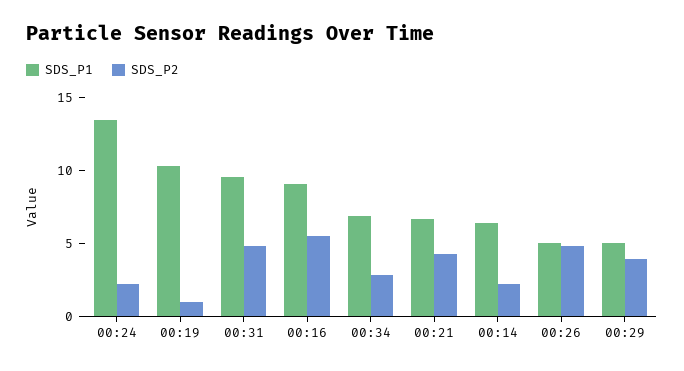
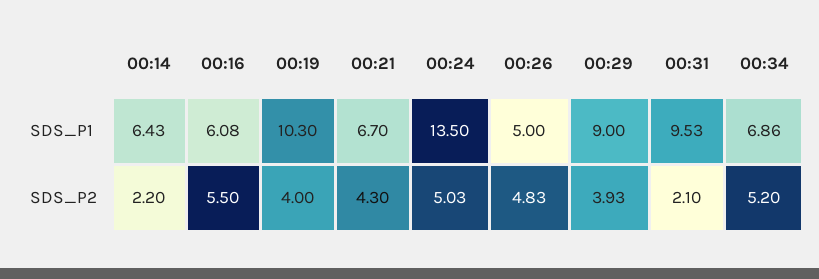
  {
    "SDS_P1": {
      "00:24": 13.5,
      "00:19": 10.3,
      "00:31": 9.53,
-     "00:16": 9,
+     "00:16": 6.08,
      "00:34": 6.86,
      "00:21": 6.7,
      "00:14": 6.43,
      "00:26": 5,
-     "00:29": 5
+     "00:29": 9
    },
    "SDS_P2": {
-     "00:24": 2,
+     "00:24": 5.03,
-     "00:19": 1,
+     "00:19": 4,
-     "00:31": 5,
+     "00:31": 2.1,
      "00:16": 5.5,
-     "00:34": 3,
+     "00:34": 5.2,
      "00:21": 4.3,
      "00:14": 2.2,
      "00:26": 4.83,
      "00:29": 3.93
    }
  }

